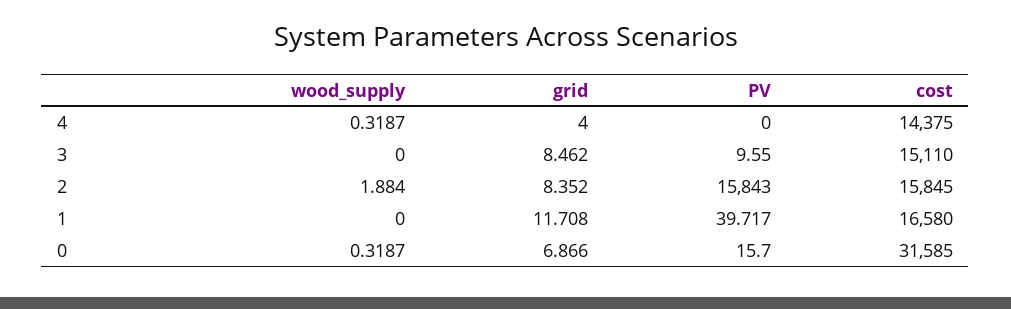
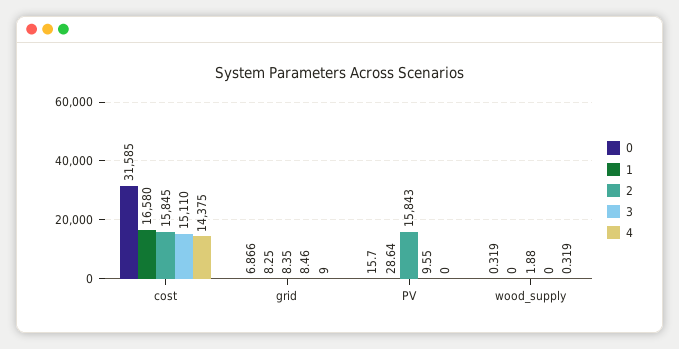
  {
    "4": {
      "wood_supply": 0.3187,
-     "grid": 4,
+     "grid": 9,
      "PV": 0,
      "cost": 14375
    },
    "3": {
      "wood_supply": 0,
      "grid": 8.462,
      "PV": 9.55,
      "cost": 15110
    },
    "2": {
      "wood_supply": 1.884,
      "grid": 8.352,
      "PV": 15843,
      "cost": 15845
    },
    "1": {
      "wood_supply": 0,
-     "grid": 11.708,
+     "grid": 8.25,
-     "PV": 39.717,
+     "PV": 28.64,
      "cost": 16580
    },
    "0": {
      "wood_supply": 0.3187,
      "grid": 6.866,
      "PV": 15.7,
      "cost": 31585
    }
  }

